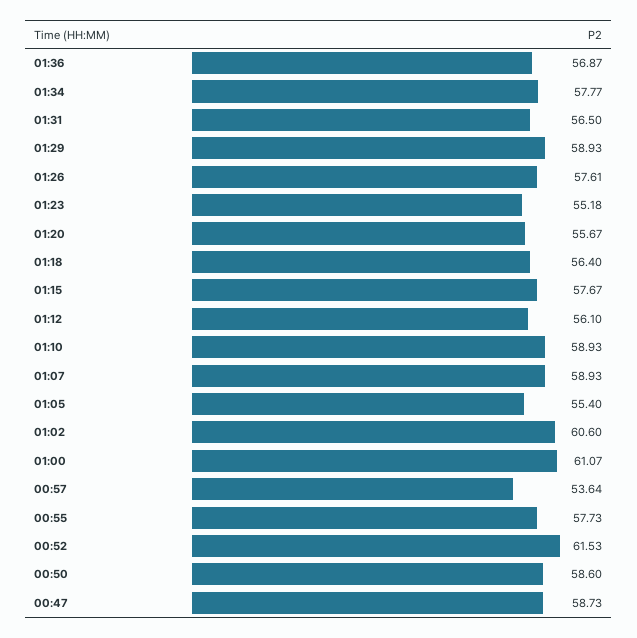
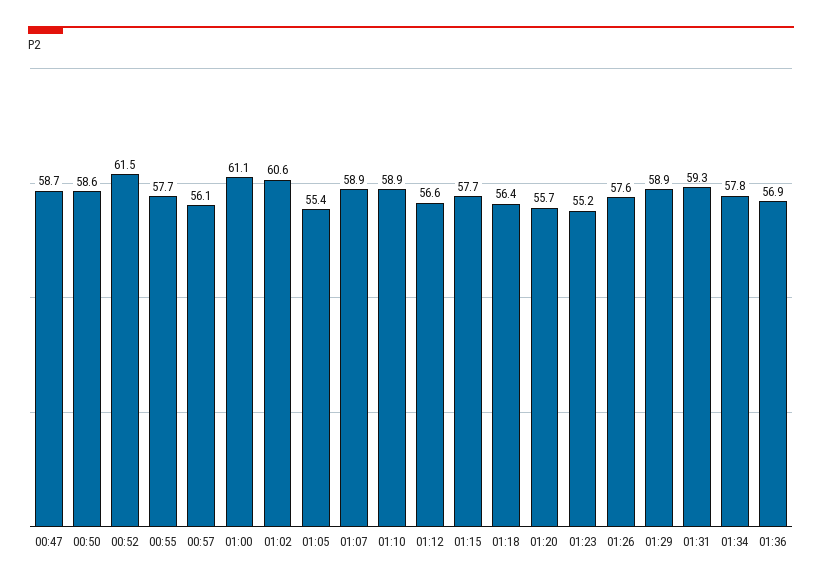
  {
    "01:36": 56.87,
    "01:34": 57.77,
-   "01:31": 56.5,
+   "01:31": 59.3,
    "01:29": 58.93,
    "01:26": 57.61,
    "01:23": 55.18,
    "01:20": 55.67,
    "01:18": 56.4,
    "01:15": 57.67,
-   "01:12": 56.1,
+   "01:12": 56.6,
    "01:10": 58.93,
    "01:07": 58.93,
    "01:05": 55.4,
    "01:02": 60.6,
    "01:00": 61.07,
-   "00:57": 53.64,
+   "00:57": 56.1,
    "00:55": 57.73,
    "00:52": 61.53,
    "00:50": 58.6,
    "00:47": 58.73
  }

